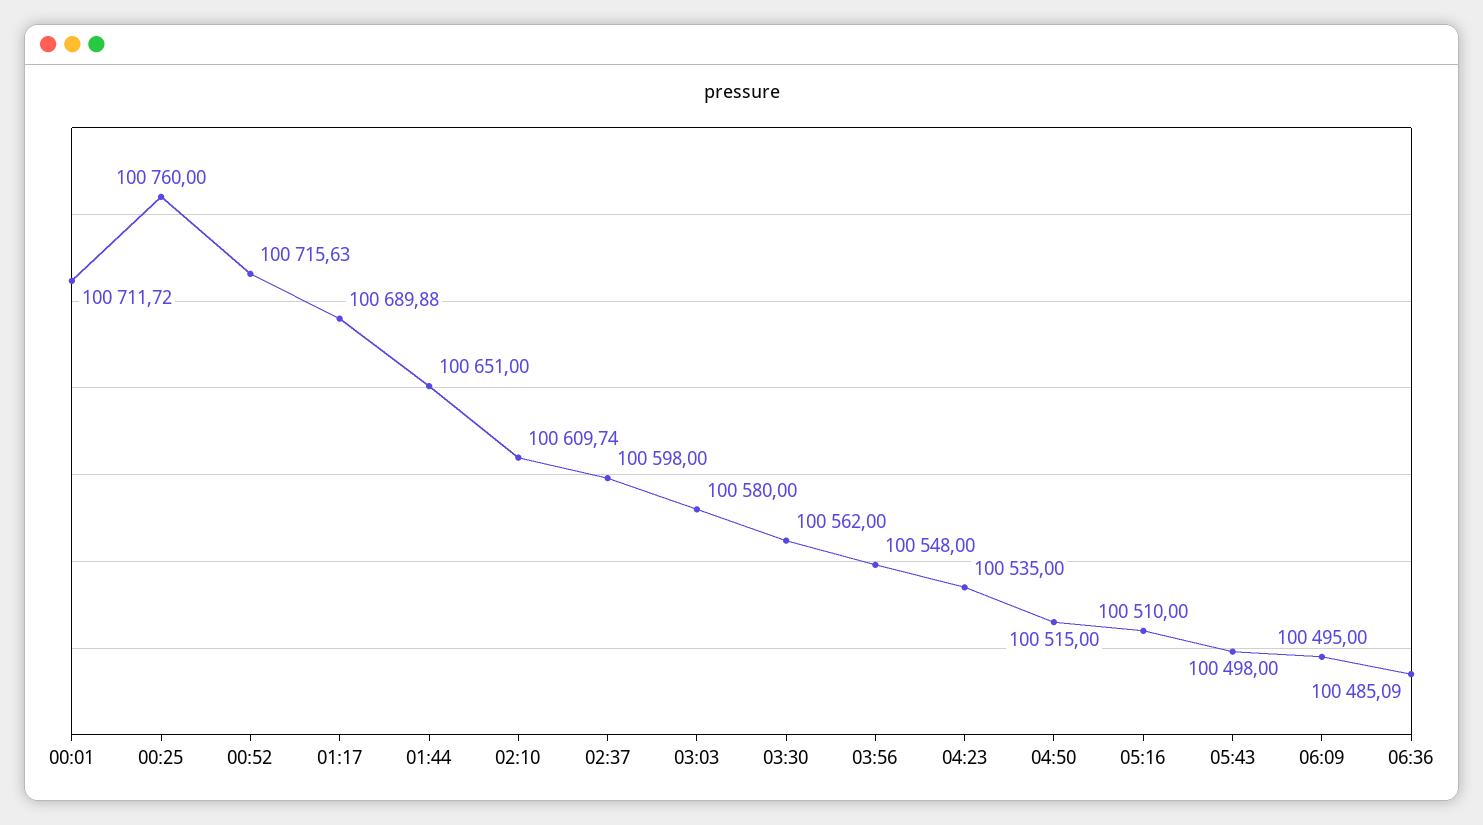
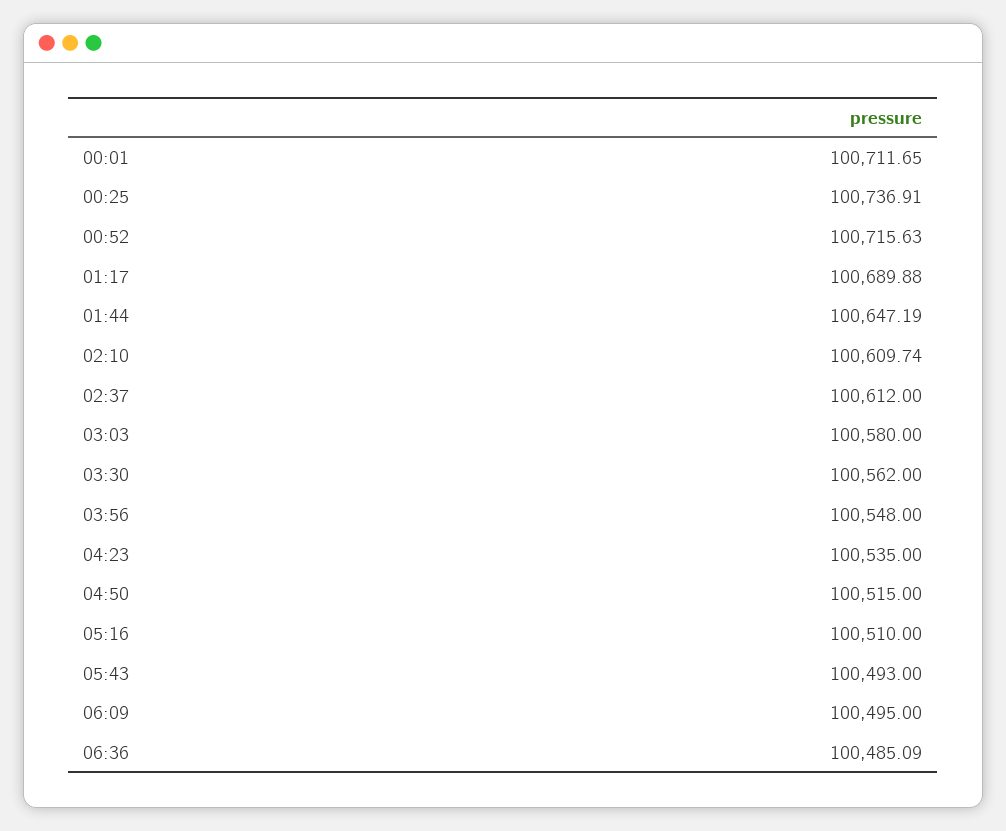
  {
-   "00:01": 100711.72,
+   "00:01": 100711.65,
-   "00:25": 100760,
+   "00:25": 100736.91,
    "00:52": 100715.63,
    "01:17": 100689.88,
-   "01:44": 100651,
+   "01:44": 100647.19,
    "02:10": 100609.74,
-   "02:37": 100598,
+   "02:37": 100612,
    "03:03": 100580,
    "03:30": 100562,
    "03:56": 100548,
    "04:23": 100535,
    "04:50": 100515,
    "05:16": 100510,
-   "05:43": 100498,
+   "05:43": 100493,
    "06:09": 100495,
    "06:36": 100485.09
  }

